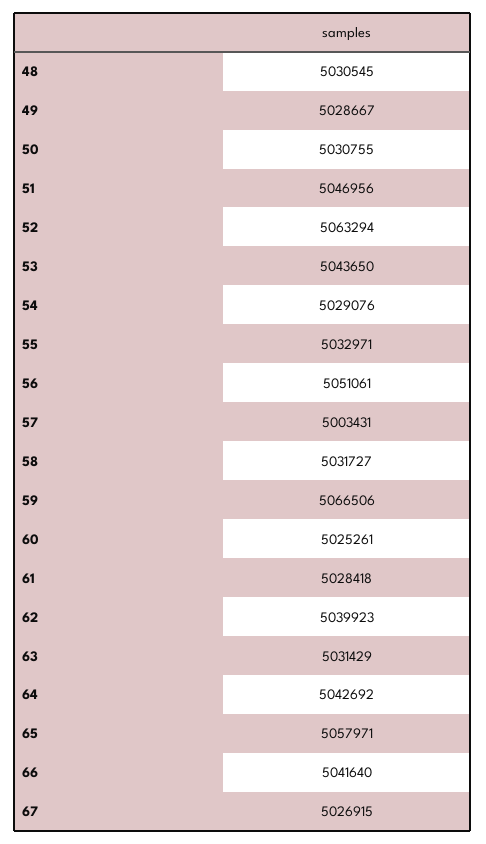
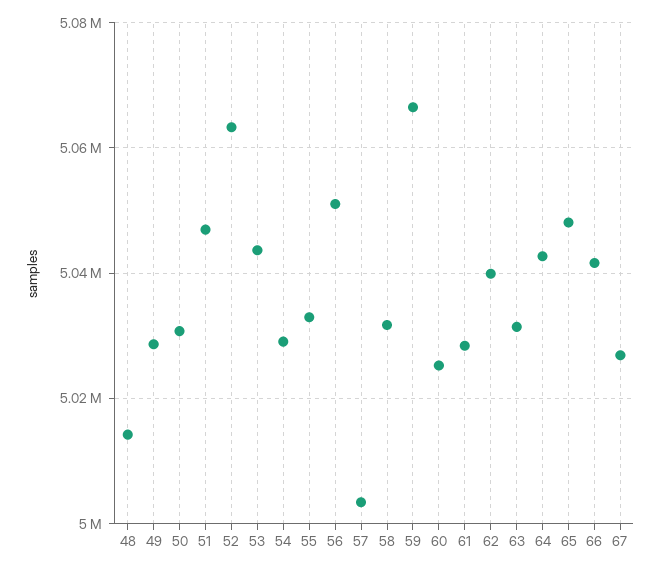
  {
-   "48": 5030545,
+   "48": 5014000,
    "49": 5028667,
    "50": 5030755,
    "51": 5046956,
    "52": 5063294,
    "53": 5043650,
    "54": 5029076,
    "55": 5032971,
    "56": 5051061,
    "57": 5003431,
    "58": 5031727,
    "59": 5066506,
    "60": 5025261,
    "61": 5028418,
    "62": 5039923,
    "63": 5031429,
    "64": 5042692,
-   "65": 5057971,
+   "65": 5048000,
    "66": 5041640,
    "67": 5026915
  }

